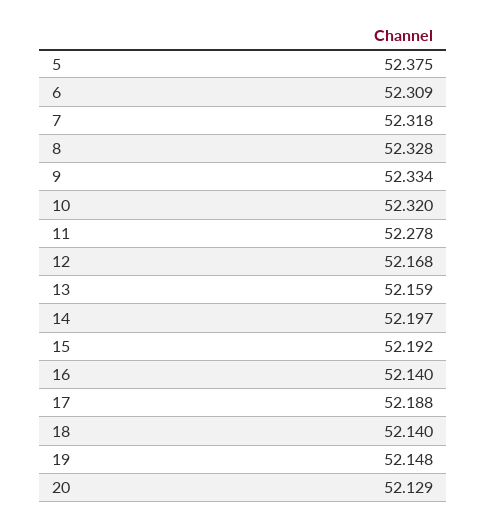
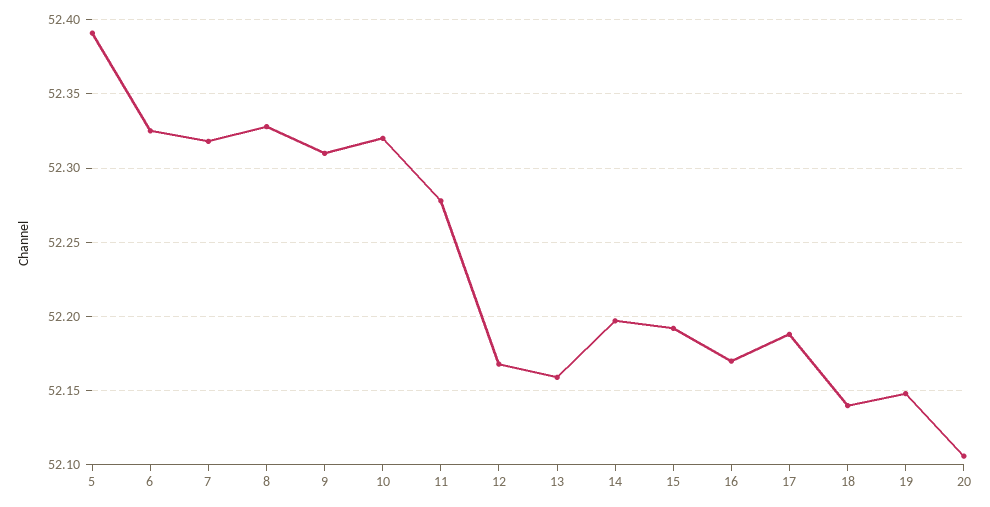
  {
-   "5": 52.375,
+   "5": 52.39,
-   "6": 52.309,
+   "6": 52.325,
    "7": 52.318,
    "8": 52.328,
-   "9": 52.334,
+   "9": 52.31,
    "10": 52.32,
    "11": 52.278,
    "12": 52.168,
    "13": 52.159,
    "14": 52.197,
    "15": 52.192,
-   "16": 52.14,
+   "16": 52.17,
    "17": 52.188,
    "18": 52.14,
    "19": 52.148,
-   "20": 52.129
+   "20": 52.105
  }

